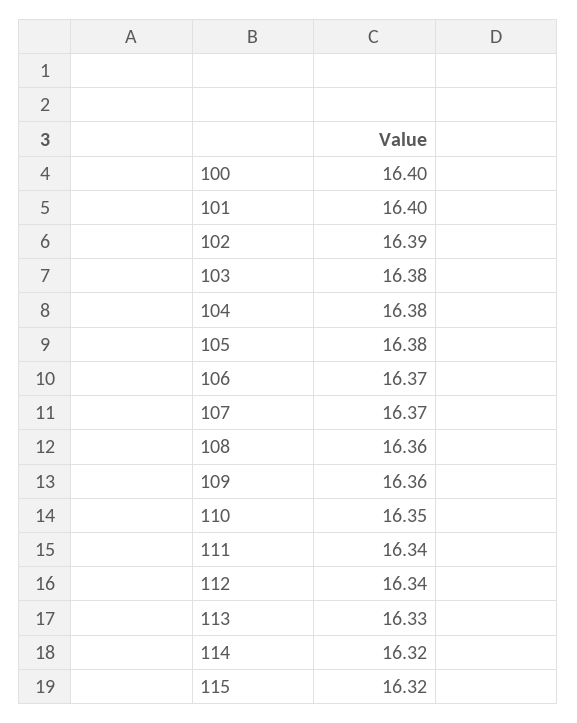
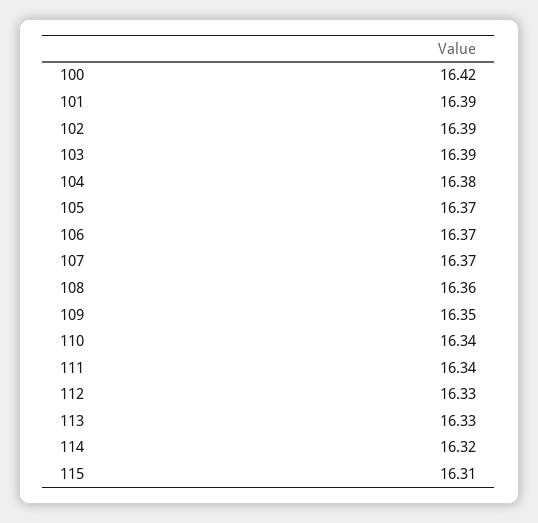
  {
-   "100": 16.4,
+   "100": 16.42,
-   "101": 16.4,
+   "101": 16.39,
    "102": 16.39,
-   "103": 16.38,
+   "103": 16.39,
    "104": 16.38,
-   "105": 16.38,
+   "105": 16.37,
    "106": 16.37,
    "107": 16.37,
    "108": 16.36,
-   "109": 16.36,
+   "109": 16.35,
-   "110": 16.35,
+   "110": 16.34,
    "111": 16.34,
-   "112": 16.34,
+   "112": 16.33,
    "113": 16.33,
    "114": 16.32,
-   "115": 16.32
+   "115": 16.31
  }

